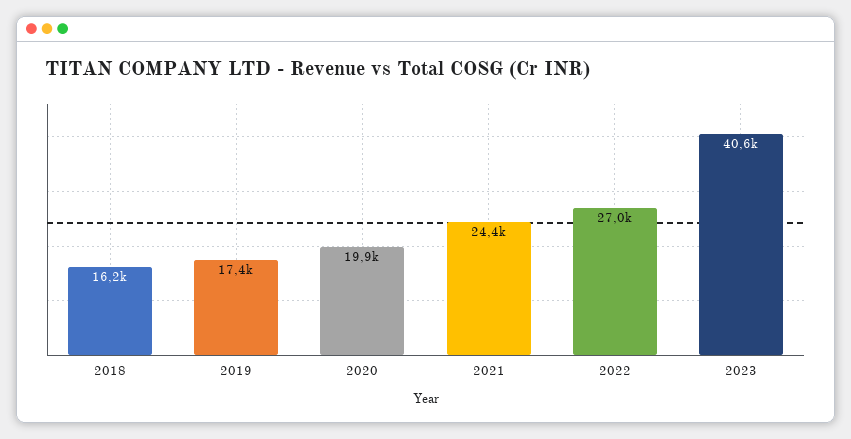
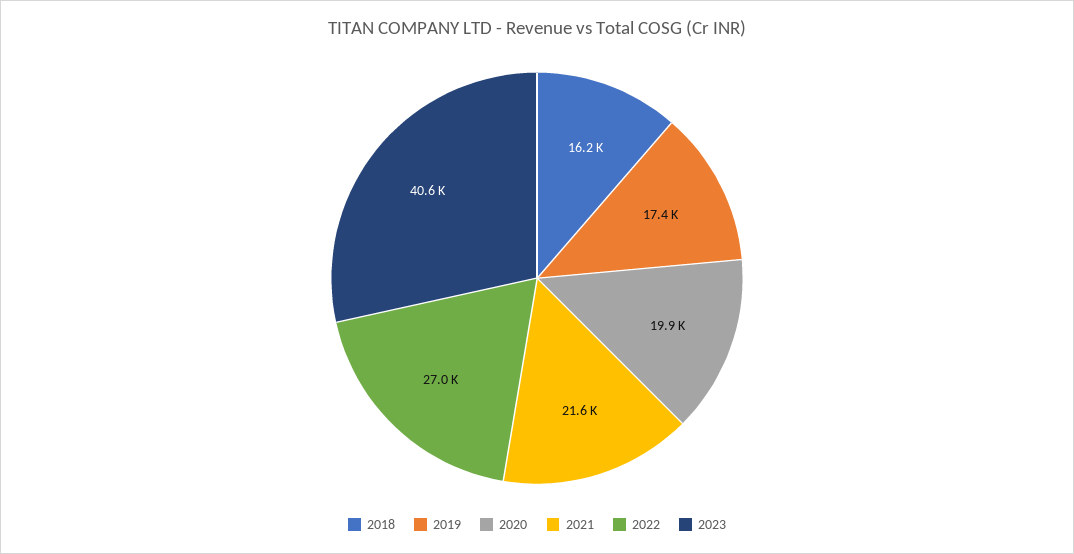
  {
    "2018": 16200,
    "2019": 17400,
    "2020": 19900,
-   "2021": 24400,
+   "2021": 21600,
    "2022": 27000,
    "2023": 40600
  }

